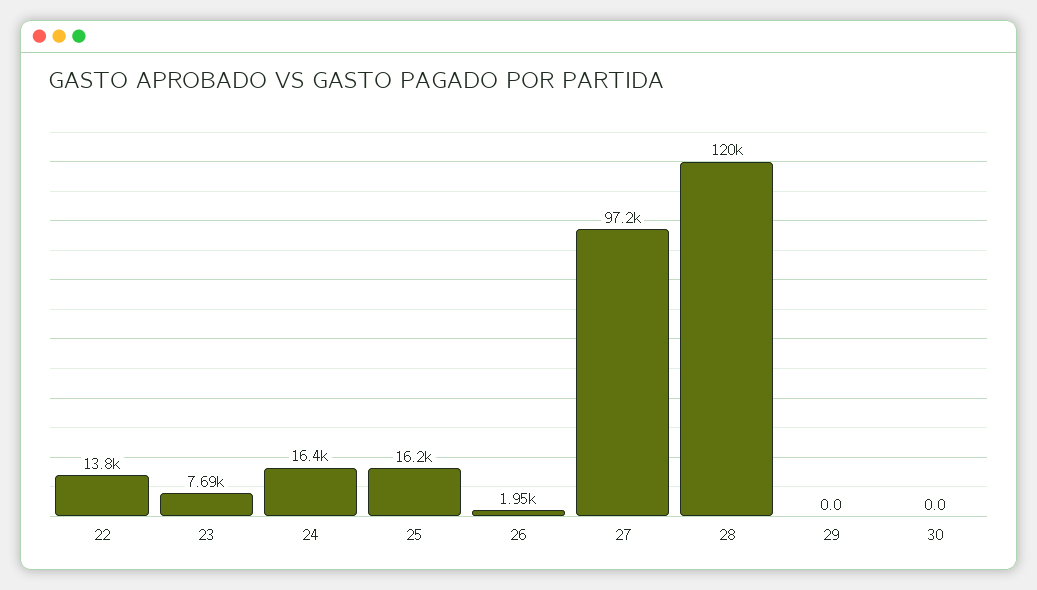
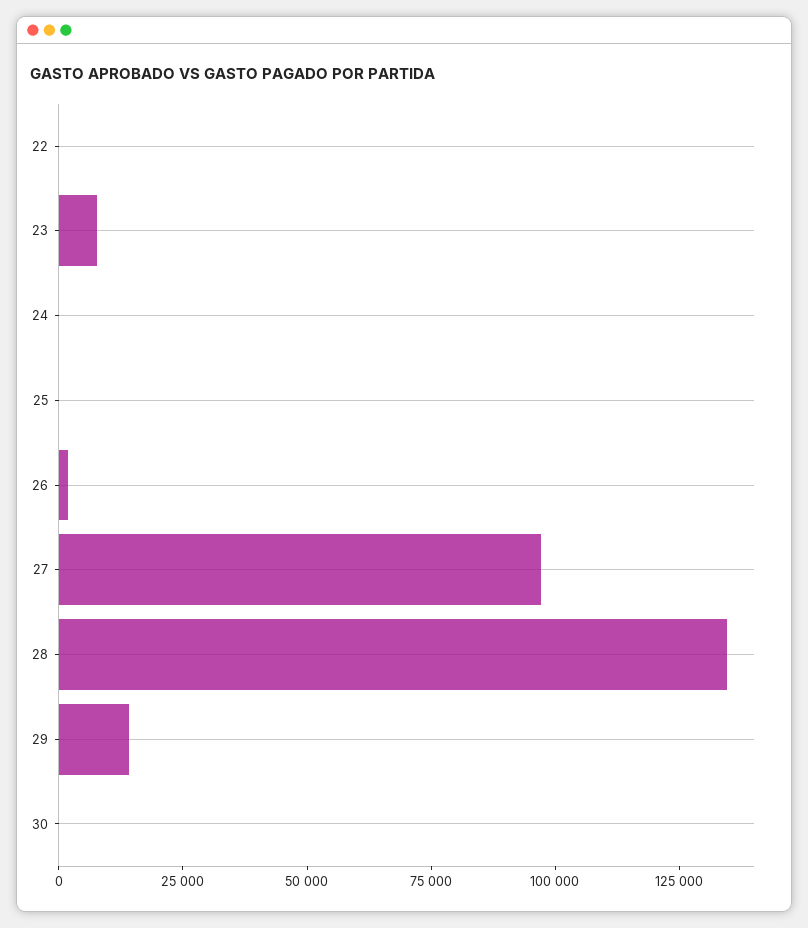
  {
-   "22": 13800,
+   "22": 0,
    "23": 7690,
-   "24": 16400,
+   "24": 0,
-   "25": 16200,
+   "25": 0,
    "26": 1950,
    "27": 97200,
-   "28": 120000,
+   "28": 135000,
-   "29": 0,
+   "29": 15000,
    "30": 0
  }

